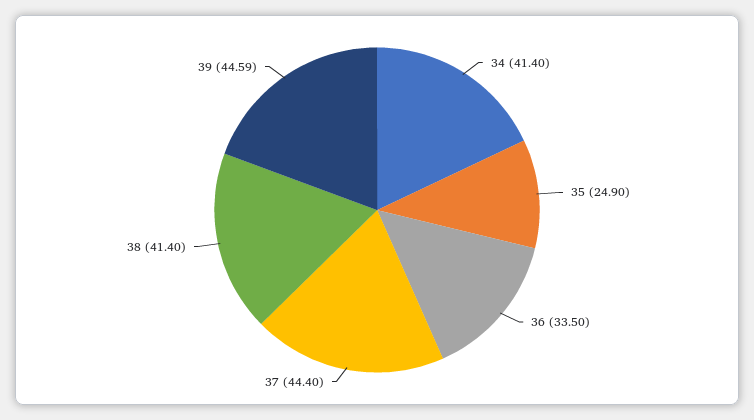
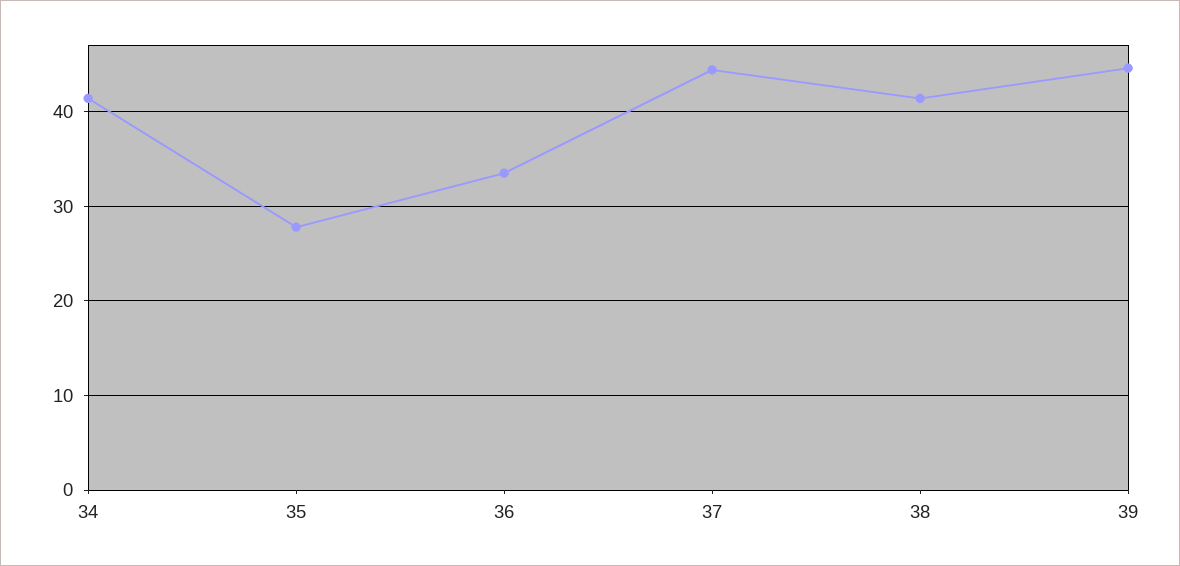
  {
    "34": 41.4,
-   "35": 24.9,
+   "35": 28,
    "36": 33.5,
    "37": 44.4,
    "38": 41.4,
    "39": 44.59
  }

